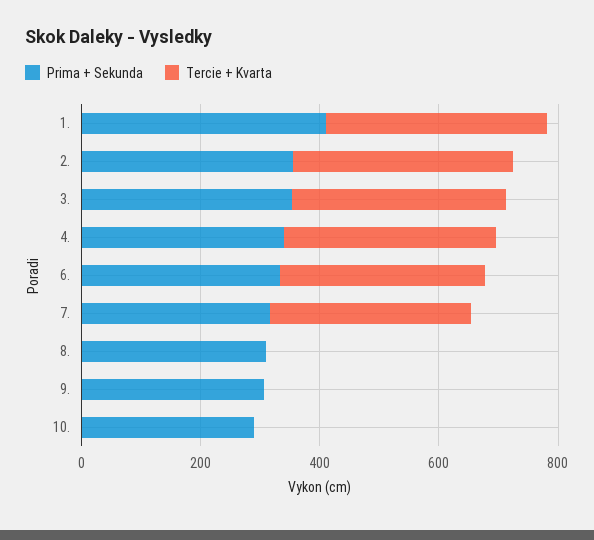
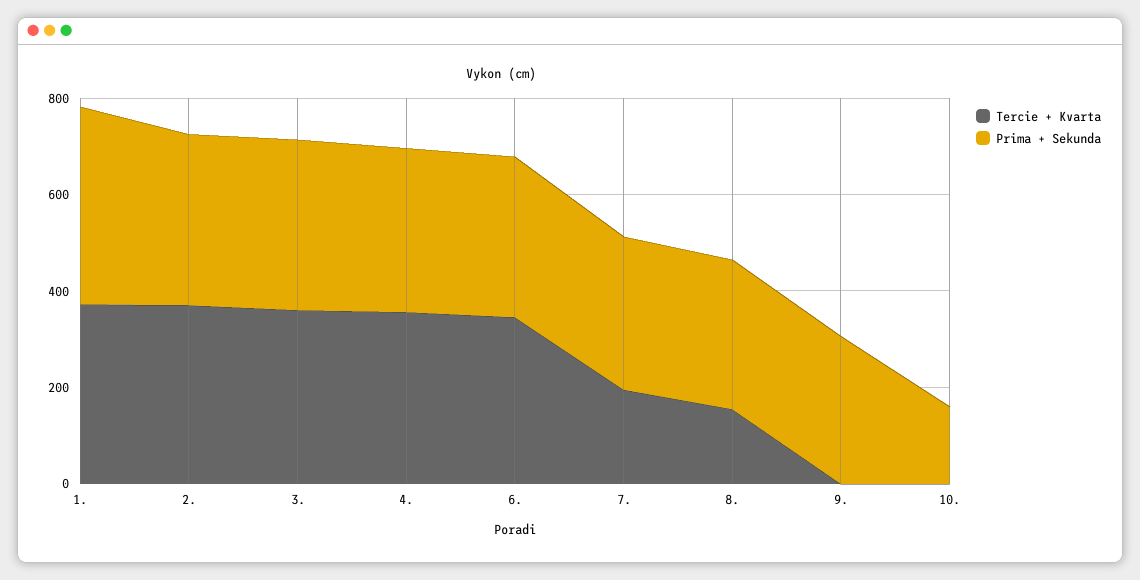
  {
    "Prima + Sekunda": {
      "1.": 400,
      "2.": 350,
      "3.": 350,
      "4.": 350,
      "6.": 350,
      "7.": 300,
      "8.": 300,
      "9.": 300,
-     "10.": 300
+     "10.": 150
    },
    "Tercie + Kvarta": {
      "1.": 350,
      "2.": 350,
      "3.": 350,
      "4.": 350,
      "6.": 350,
-     "7.": 350,
+     "7.": 200,
-     "8.": 0,
+     "8.": 150,
      "9.": 0,
      "10.": 0
    }
  }

